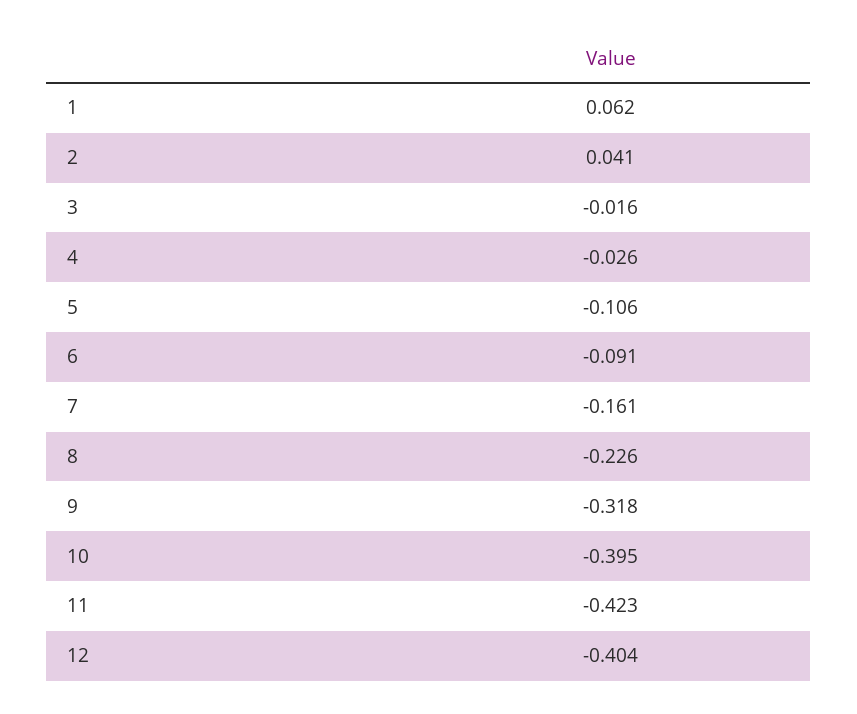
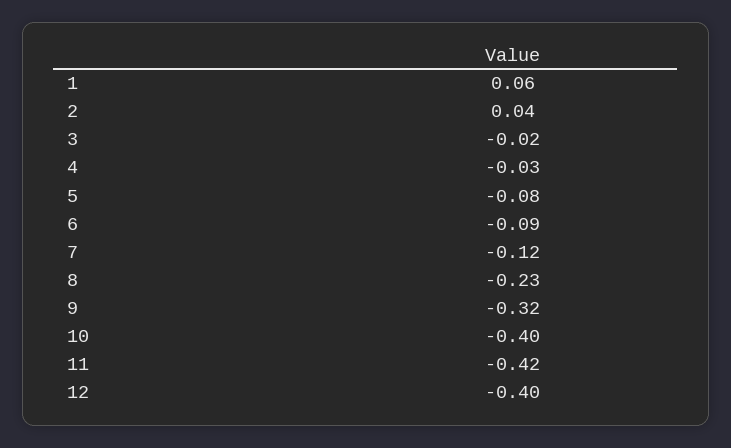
  {
    "1": 0.062,
    "2": 0.041,
    "3": -0.016,
    "4": -0.026,
-   "5": -0.106,
+   "5": -0.08,
    "6": -0.091,
-   "7": -0.161,
+   "7": -0.12,
    "8": -0.226,
    "9": -0.318,
    "10": -0.395,
    "11": -0.423,
    "12": -0.404
  }

